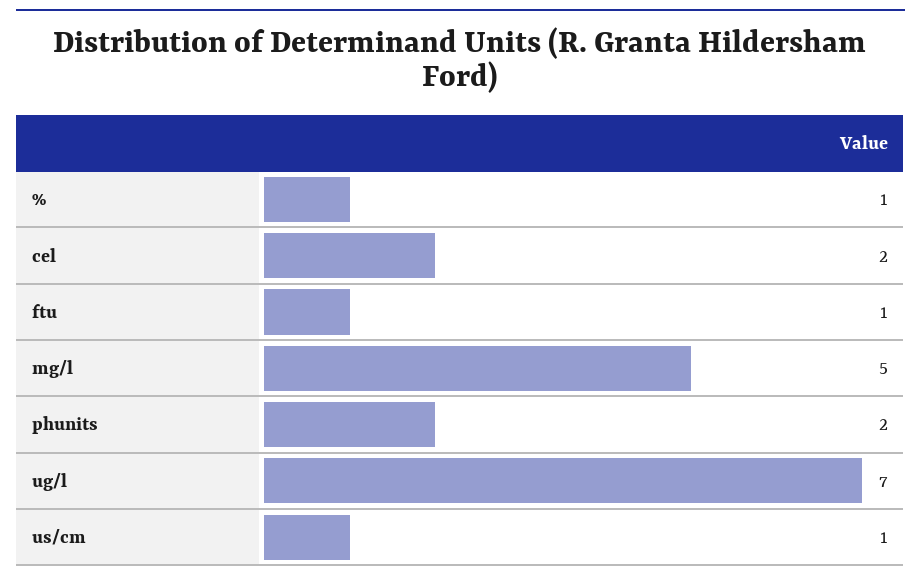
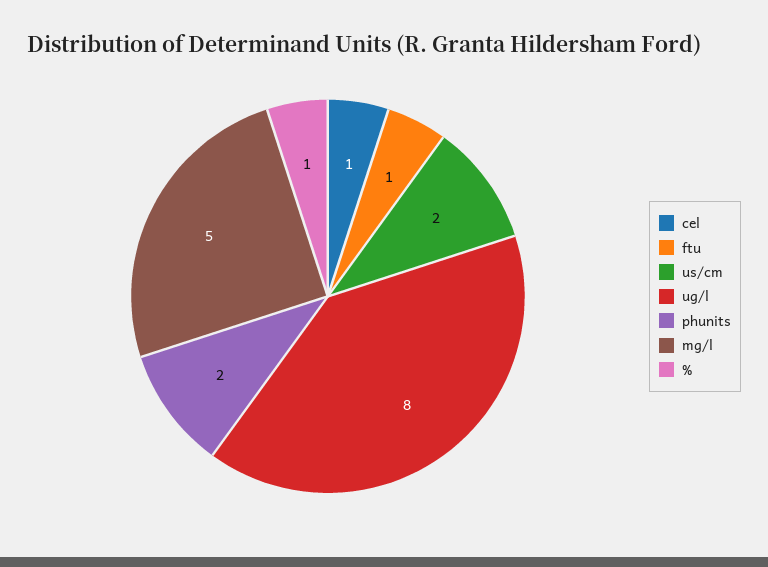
  {
    "%": 1,
-   "cel": 2,
+   "cel": 1,
    "ftu": 1,
    "mg/l": 5,
    "phunits": 2,
-   "ug/l": 7,
+   "ug/l": 8,
-   "us/cm": 1
+   "us/cm": 2
  }

